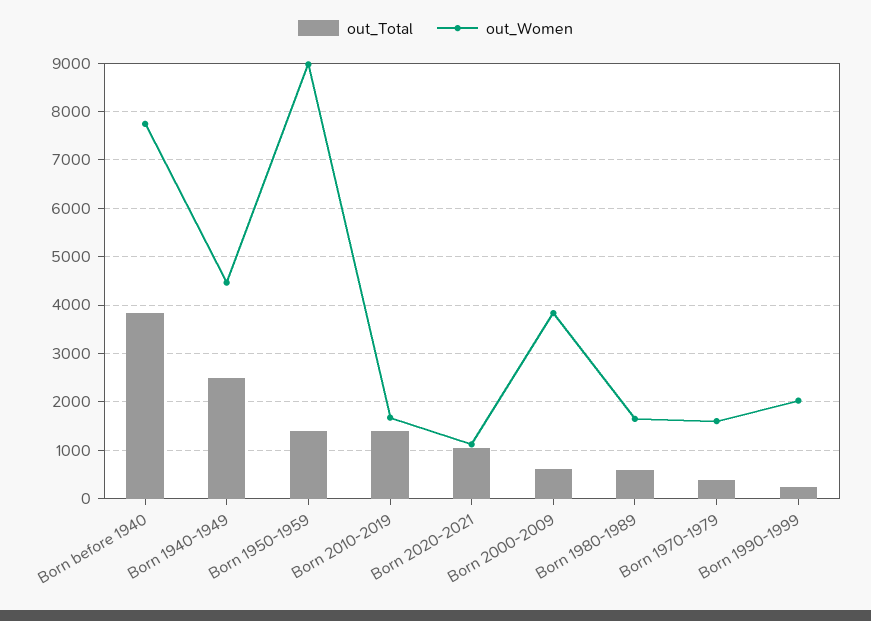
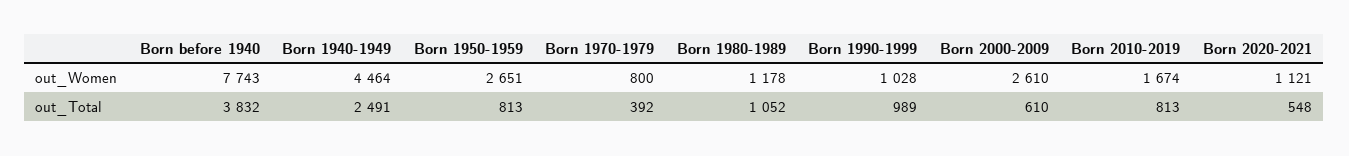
  {
    "out_Total": {
      "Born before 1940": 3832,
      "Born 1940-1949": 2491,
-     "Born 1950-1959": 1400,
+     "Born 1950-1959": 813,
-     "Born 2010-2019": 1400,
+     "Born 2010-2019": 813,
-     "Born 2020-2021": 1000,
+     "Born 2020-2021": 548,
      "Born 2000-2009": 610,
-     "Born 1980-1989": 600,
+     "Born 1980-1989": 1052,
      "Born 1970-1979": 392,
-     "Born 1990-1999": 200
+     "Born 1990-1999": 989
    },
    "out_Women": {
      "Born before 1940": 7743,
      "Born 1940-1949": 4464,
-     "Born 1950-1959": 9000,
+     "Born 1950-1959": 2651,
      "Born 2010-2019": 1674,
      "Born 2020-2021": 1121,
-     "Born 2000-2009": 3800,
+     "Born 2000-2009": 2610,
-     "Born 1980-1989": 1600,
+     "Born 1980-1989": 1178,
-     "Born 1970-1979": 1600,
+     "Born 1970-1979": 800,
-     "Born 1990-1999": 2000
+     "Born 1990-1999": 1028
    }
  }

